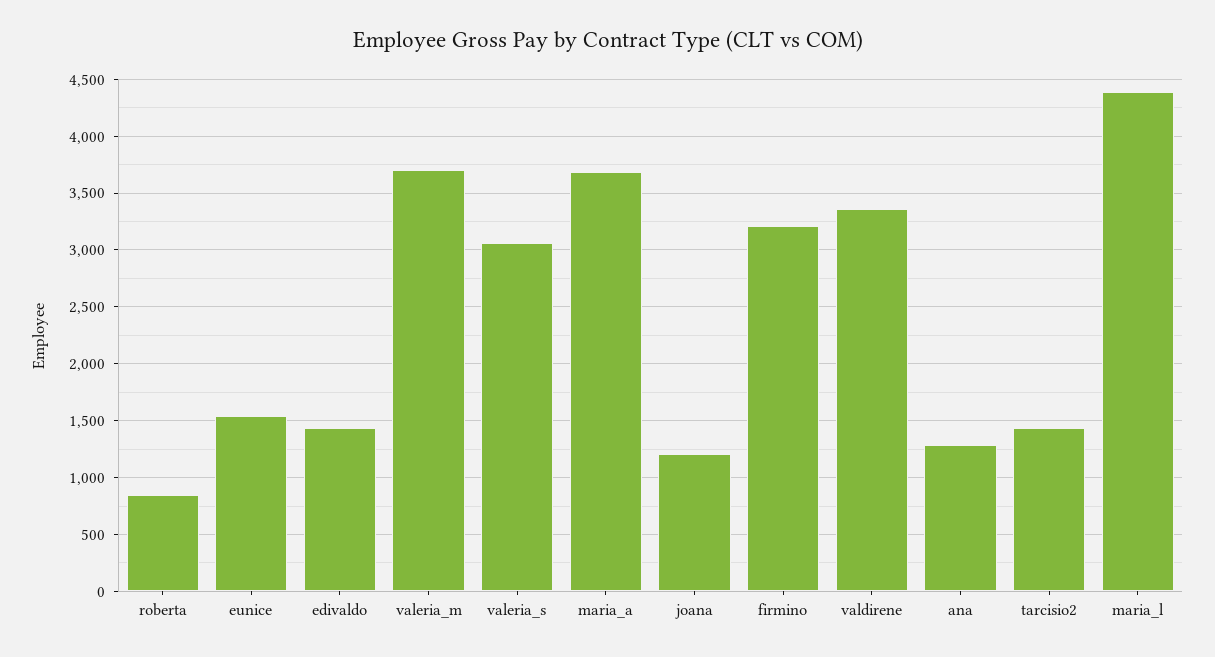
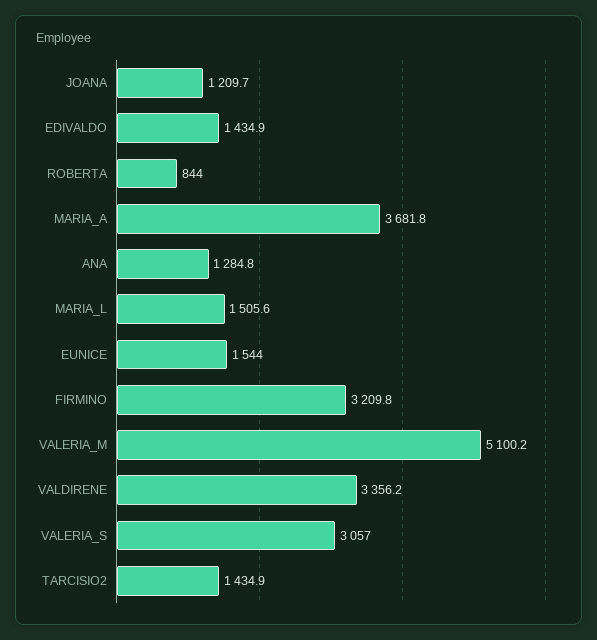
  {
    "roberta": 844,
    "eunice": 1544,
    "edivaldo": 1434.9,
-   "valeria_m": 3700,
+   "valeria_m": 5100.2,
    "valeria_s": 3057,
    "maria_a": 3681.8,
    "joana": 1209.7,
    "firmino": 3209.8,
    "valdirene": 3356.2,
    "ana": 1284.8,
    "tarcisio2": 1434.9,
-   "maria_l": 4400
+   "maria_l": 1505.6
  }

